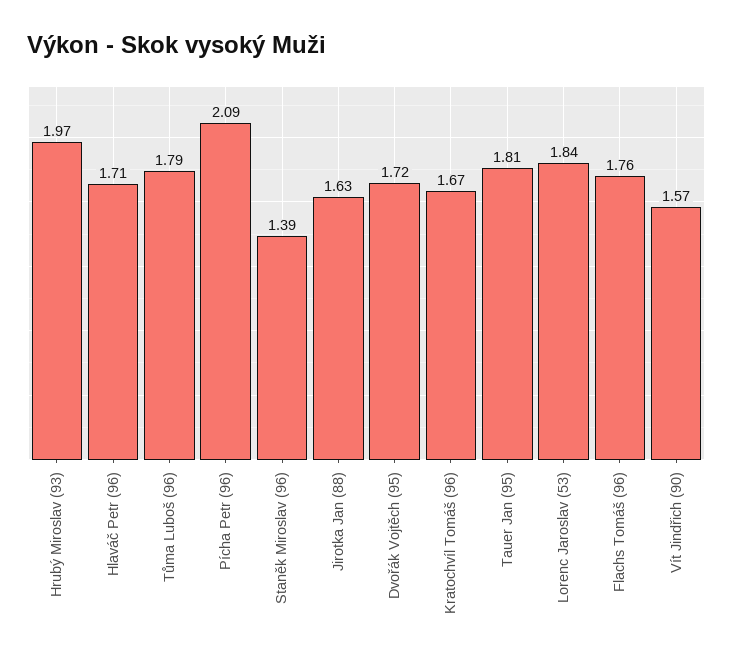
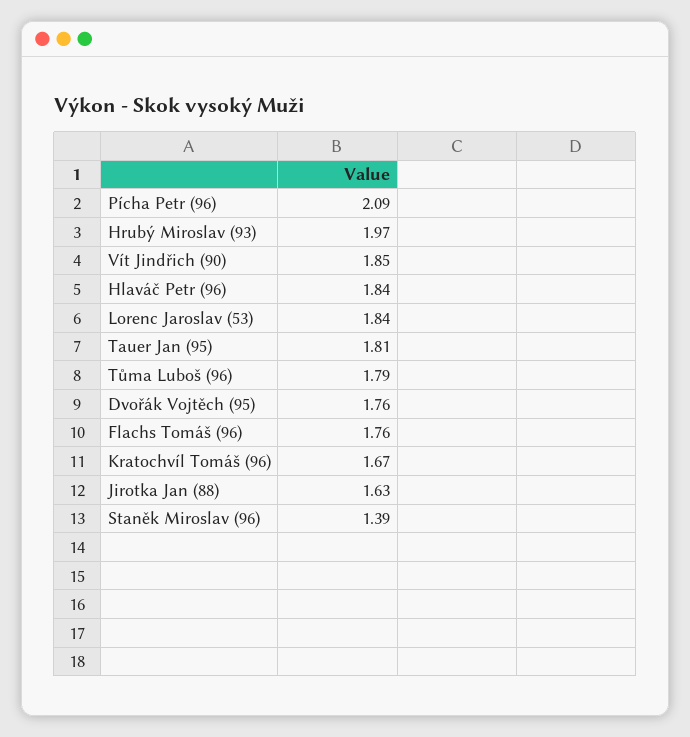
  {
    "Hrubý Miroslav (93)": 1.97,
-   "Hlaváč Petr (96)": 1.71,
+   "Hlaváč Petr (96)": 1.84,
    "Tůma Luboš (96)": 1.79,
    "Pícha Petr (96)": 2.09,
    "Staněk Miroslav (96)": 1.39,
    "Jirotka Jan (88)": 1.63,
-   "Dvořák Vojtěch (95)": 1.72,
+   "Dvořák Vojtěch (95)": 1.76,
    "Kratochvíl Tomáš (96)": 1.67,
    "Tauer Jan (95)": 1.81,
    "Lorenc Jaroslav (53)": 1.84,
    "Flachs Tomáš (96)": 1.76,
-   "Vít Jindřich (90)": 1.57
+   "Vít Jindřich (90)": 1.85
  }

